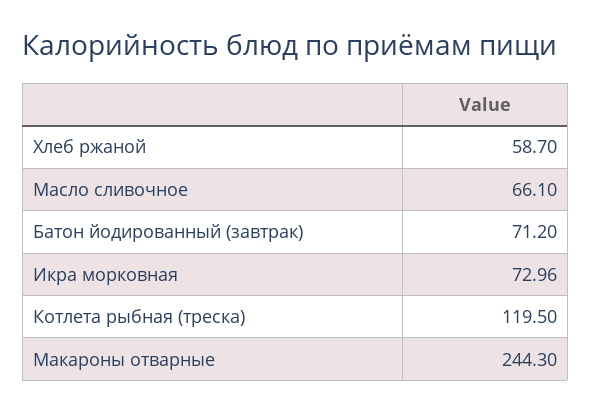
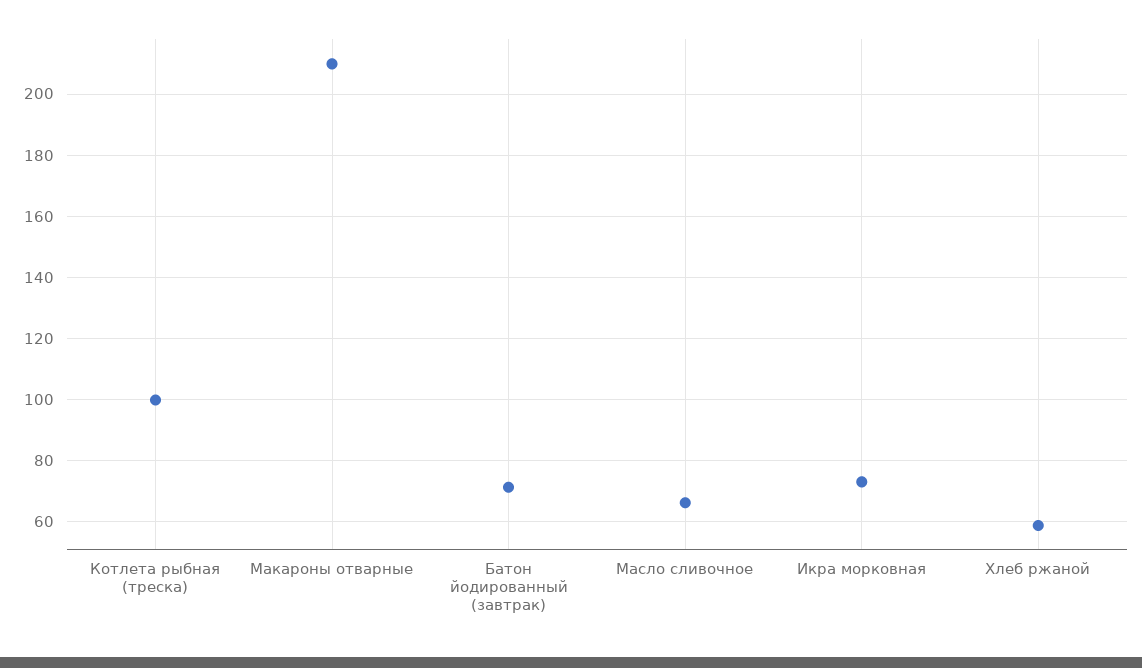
  {
    "Хлеб ржаной": 58.7,
    "Масло сливочное": 66.1,
    "Батон йодированный (завтрак)": 71.2,
    "Икра морковная": 72.96,
-   "Котлета рыбная (треска)": 119.5,
+   "Котлета рыбная (треска)": 100,
-   "Макароны отварные": 244.3
+   "Макароны отварные": 210
  }

